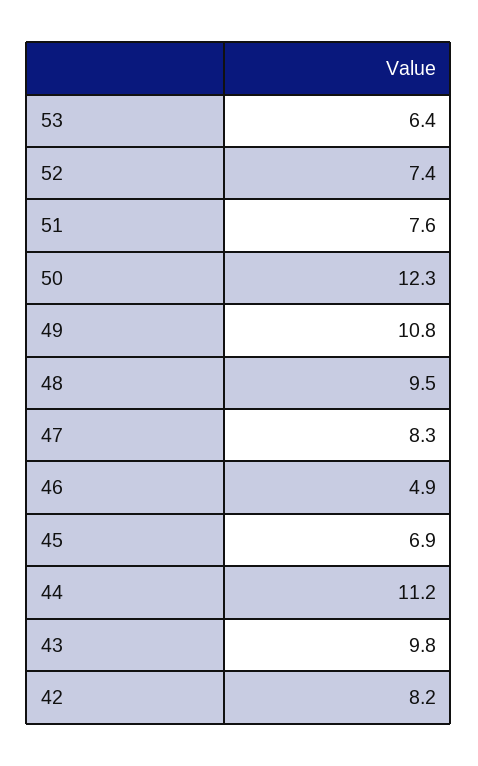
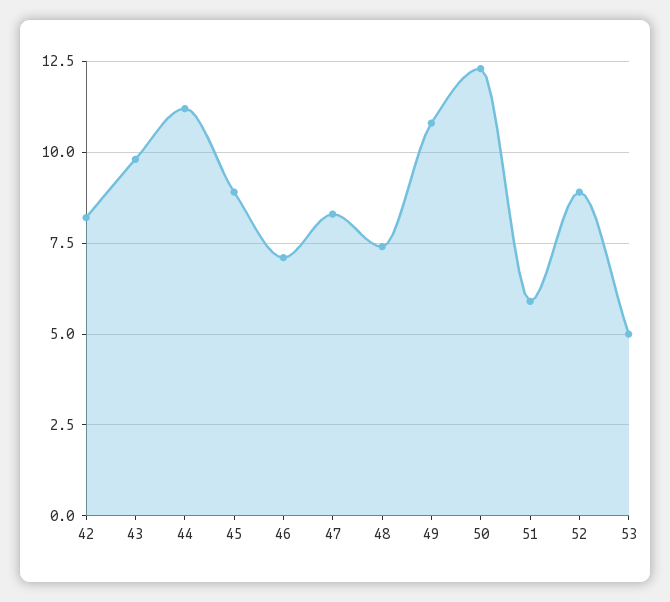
  {
-   "53": 6.4,
+   "53": 5,
-   "52": 7.4,
+   "52": 9,
-   "51": 7.6,
+   "51": 6,
    "50": 12.3,
    "49": 10.8,
-   "48": 9.5,
+   "48": 7.5,
    "47": 8.3,
-   "46": 4.9,
+   "46": 7,
-   "45": 6.9,
+   "45": 9,
    "44": 11.2,
    "43": 9.8,
    "42": 8.2
  }

